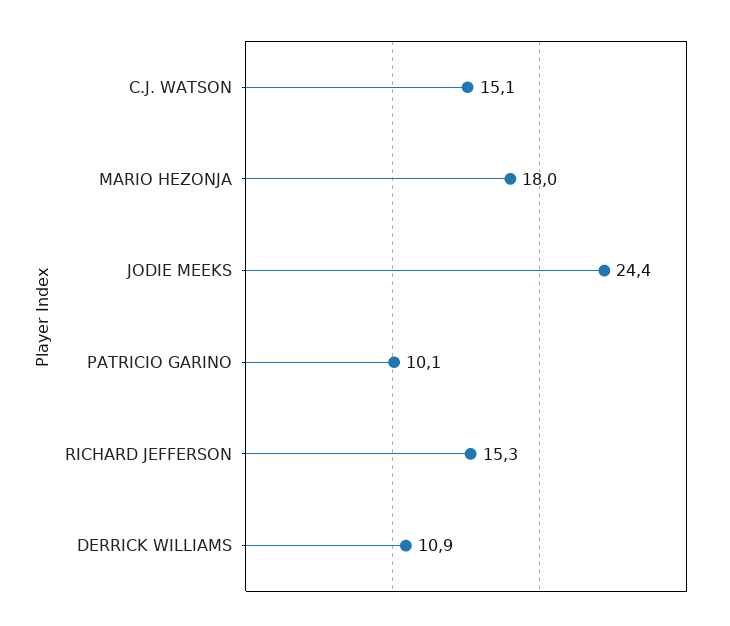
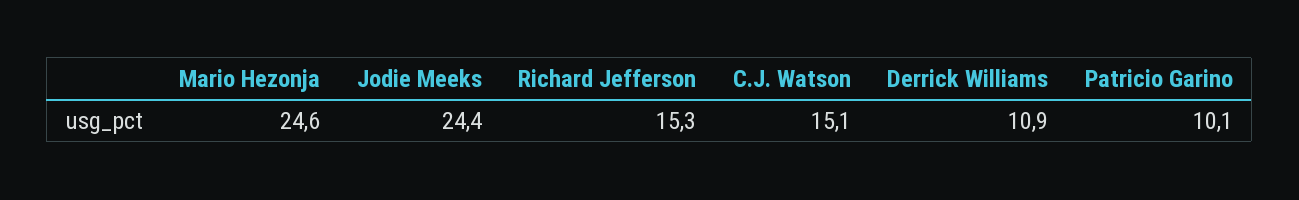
  {
    "C.J. WATSON": 15.1,
-   "MARIO HEZONJA": 18,
+   "MARIO HEZONJA": 24.6,
    "JODIE MEEKS": 24.4,
    "PATRICIO GARINO": 10.1,
    "RICHARD JEFFERSON": 15.3,
    "DERRICK WILLIAMS": 10.9
  }

